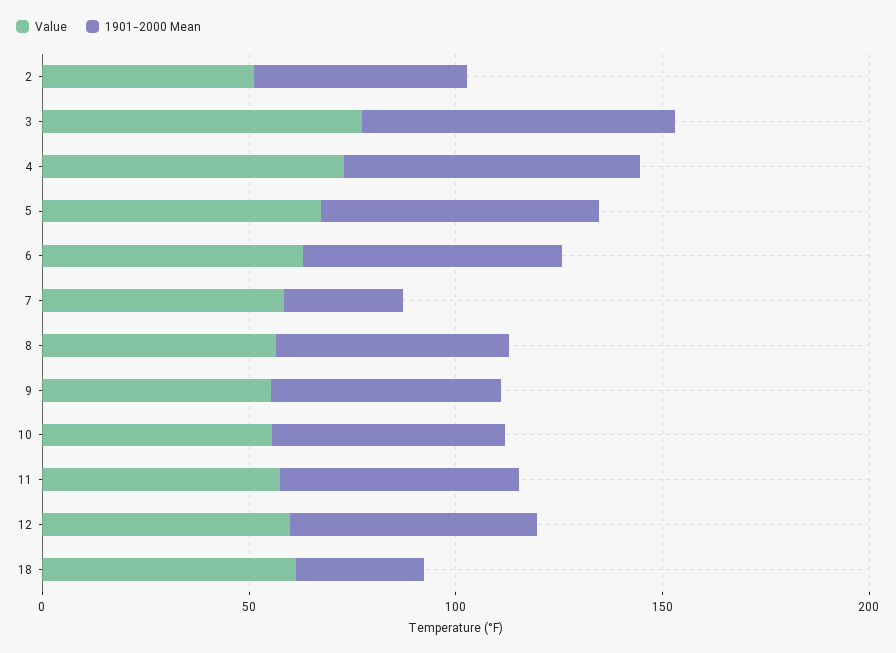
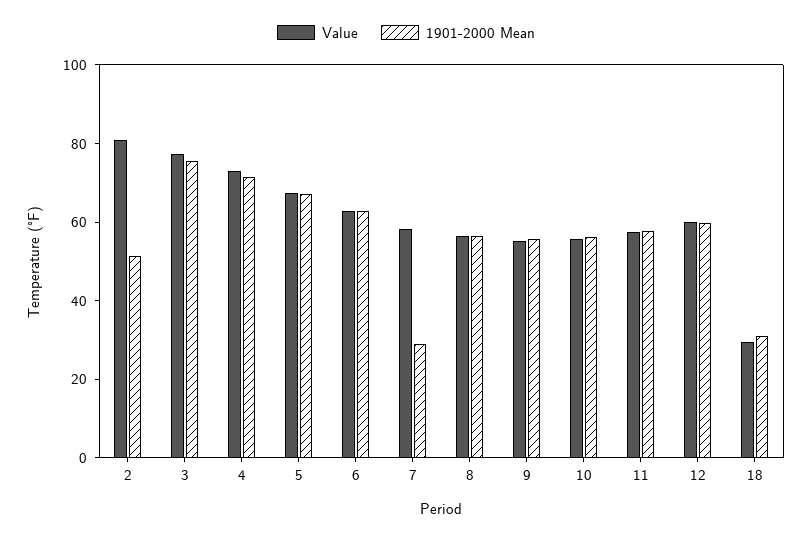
  {
    "Value": {
-     "2": 50,
+     "2": 80,
      "3": 75,
      "4": 75,
      "5": 65,
      "6": 65,
      "7": 60,
      "8": 55,
      "9": 55,
      "10": 55,
      "11": 55,
      "12": 60,
-     "18": 60
+     "18": 30
    },
    "1901-2000 Mean": {
      "2": 50,
      "3": 75,
      "4": 70,
      "5": 65,
      "6": 65,
      "7": 30,
      "8": 55,
      "9": 55,
      "10": 55,
      "11": 60,
      "12": 60,
      "18": 30
    }
  }

